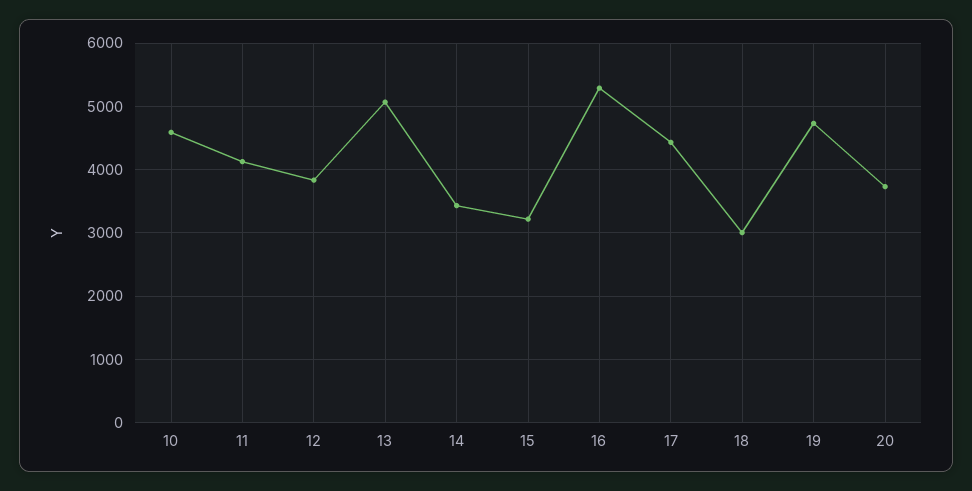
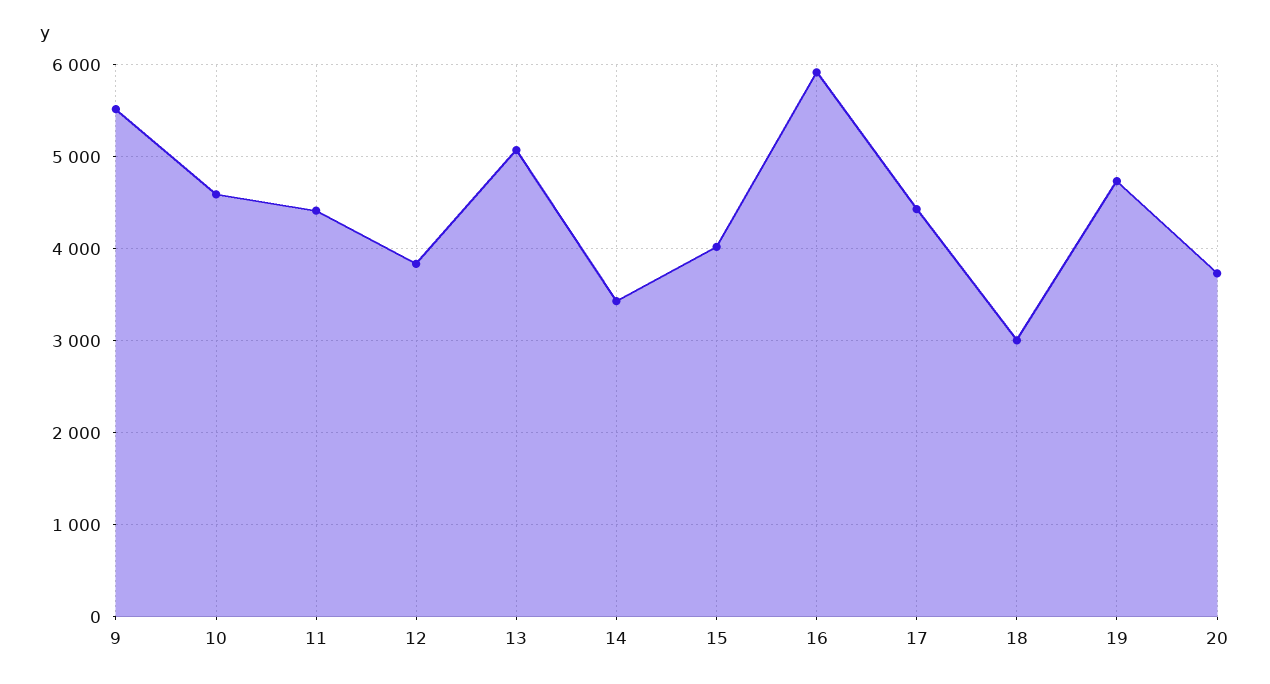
  {
    "10": 4600,
-   "11": 4100,
+   "11": 4400,
    "12": 3800,
    "13": 5100,
    "14": 3400,
-   "15": 3200,
+   "15": 4000,
-   "16": 5300,
+   "16": 5900,
    "17": 4400,
    "18": 3000,
    "19": 4700,
-   "20": 3700
+   "20": 3700,
+   "9": 5500
  }

